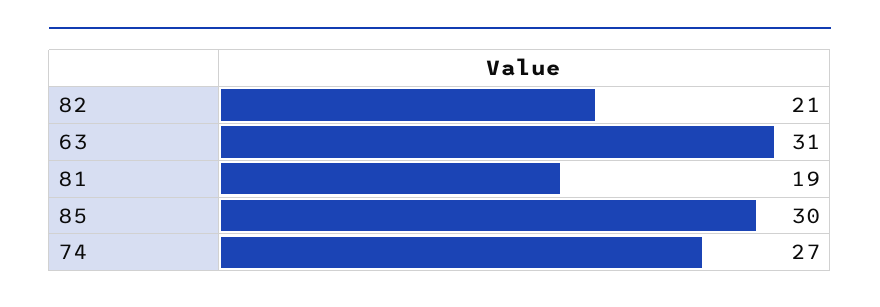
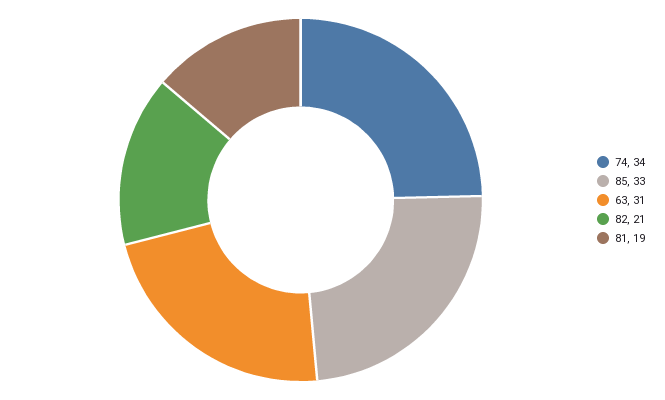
  {
    "82": 21,
    "63": 31,
    "81": 19,
-   "85": 30,
+   "85": 33,
-   "74": 27
+   "74": 34
  }

